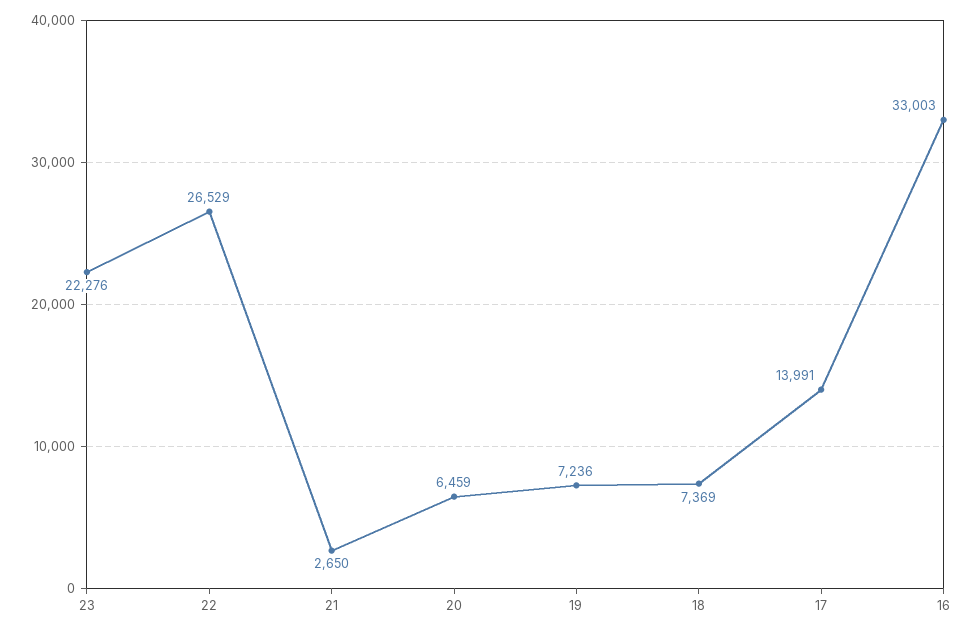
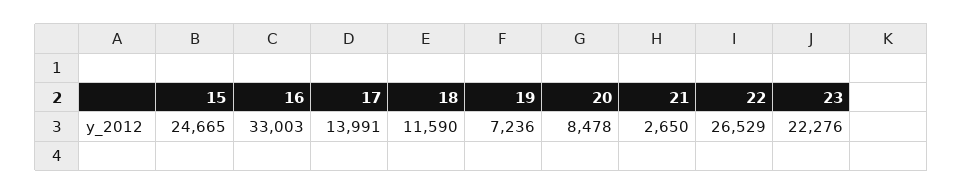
  {
    "23": 22276,
    "22": 26529,
    "21": 2650,
-   "20": 6459,
+   "20": 8478,
    "19": 7236,
-   "18": 7369,
+   "18": 11590,
    "17": 13991,
-   "16": 33003
+   "16": 33003,
+   "15": 24665
  }

